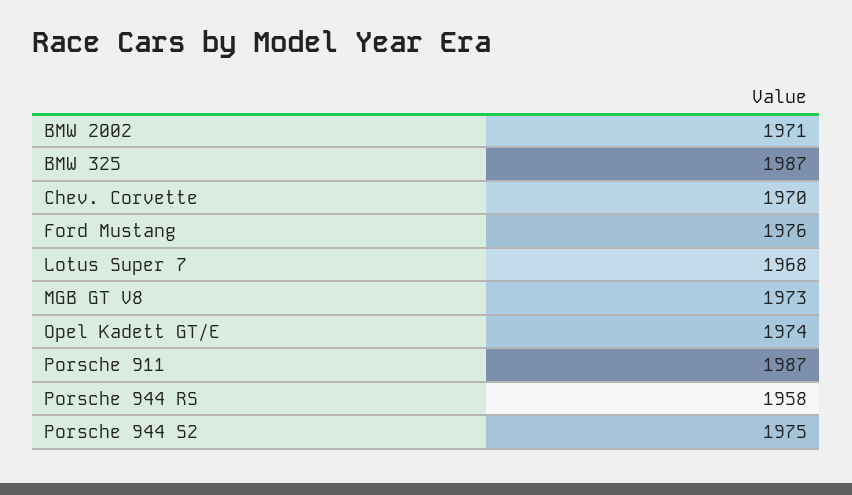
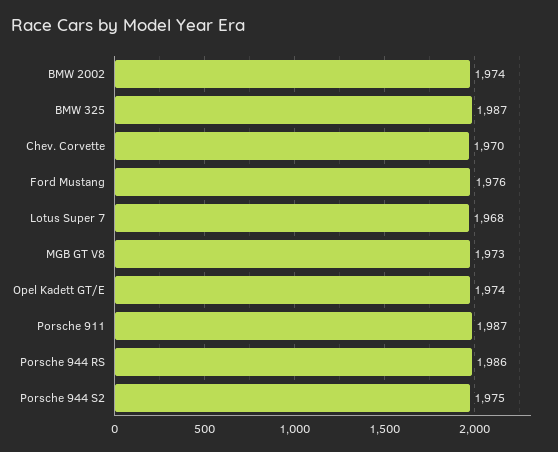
  {
-   "BMW 2002": 1971,
+   "BMW 2002": 1974,
    "BMW 325": 1987,
    "Chev. Corvette": 1970,
    "Ford Mustang": 1976,
    "Lotus Super 7": 1968,
    "MGB GT V8": 1973,
    "Opel Kadett GT/E": 1974,
    "Porsche 911": 1987,
-   "Porsche 944 RS": 1958,
+   "Porsche 944 RS": 1986,
    "Porsche 944 S2": 1975
  }

